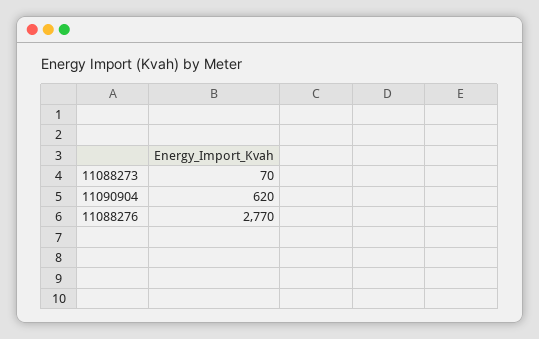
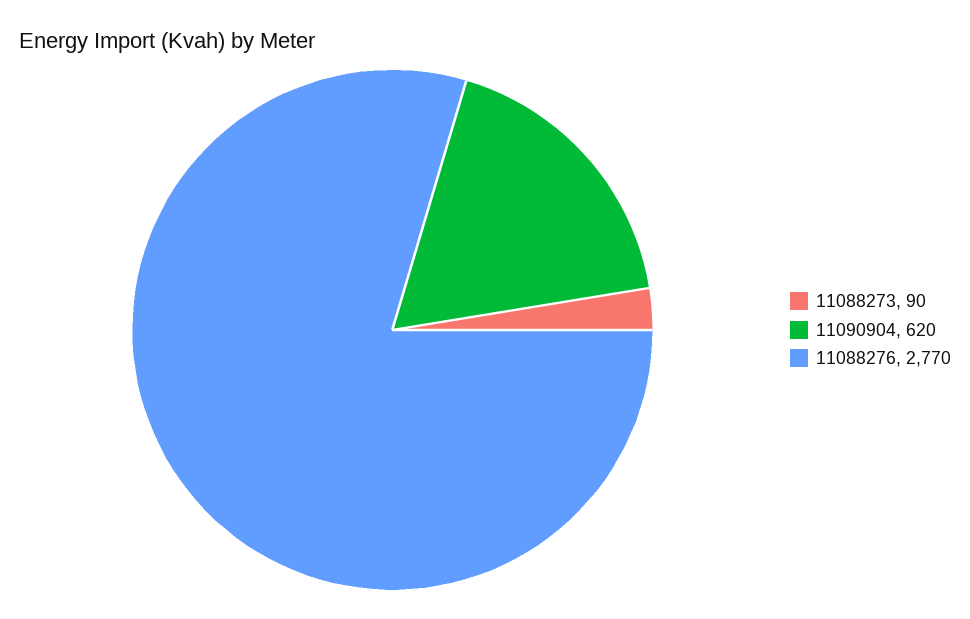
  {
-   "11088273": 70,
+   "11088273": 90,
    "11090904": 620,
    "11088276": 2770
  }

